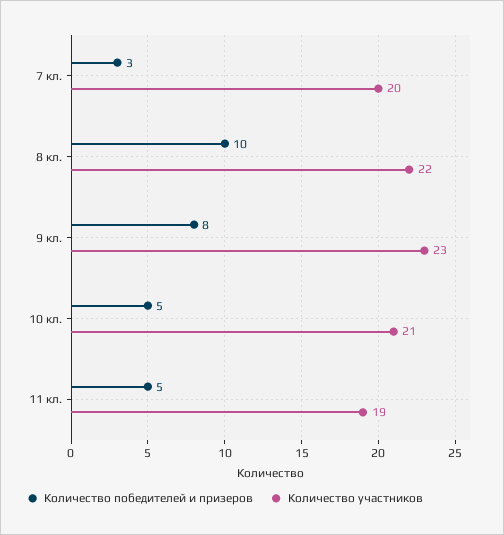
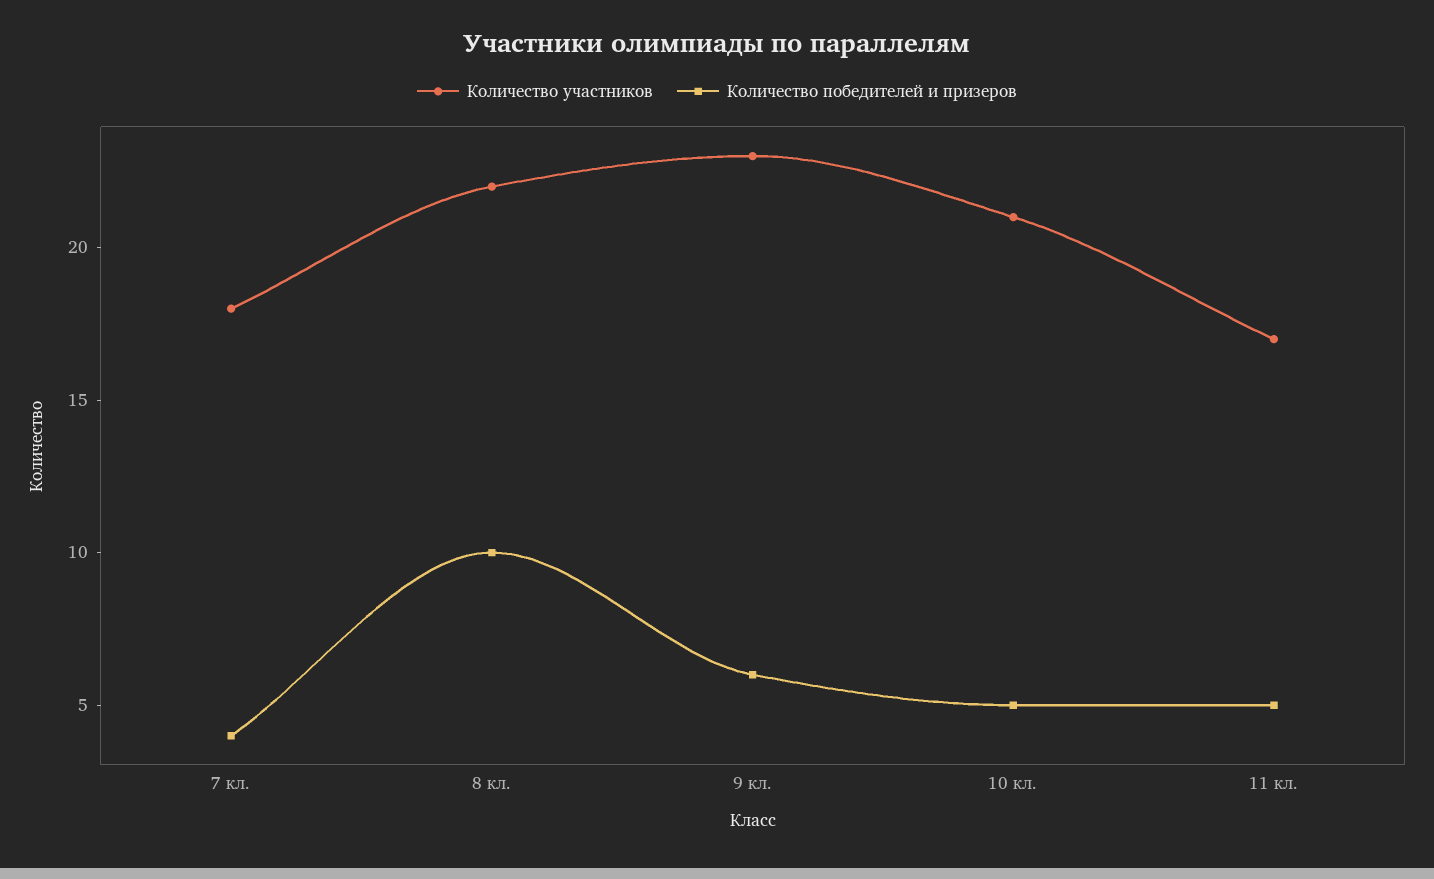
  {
    "Количество победителей и призеров": {
-     "7 кл.": 3,
+     "7 кл.": 4,
      "8 кл.": 10,
-     "9 кл.": 8,
+     "9 кл.": 6,
      "10 кл.": 5,
      "11 кл.": 5
    },
    "Количество участников": {
-     "7 кл.": 20,
+     "7 кл.": 18,
      "8 кл.": 22,
      "9 кл.": 23,
      "10 кл.": 21,
-     "11 кл.": 19
+     "11 кл.": 17
    }
  }

